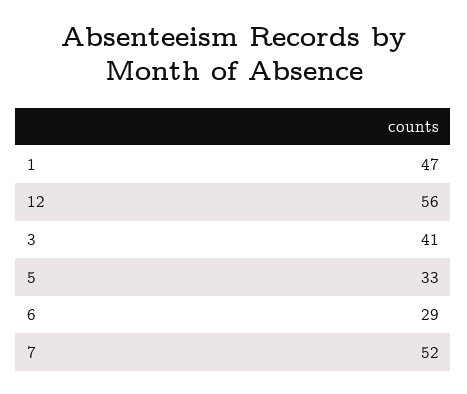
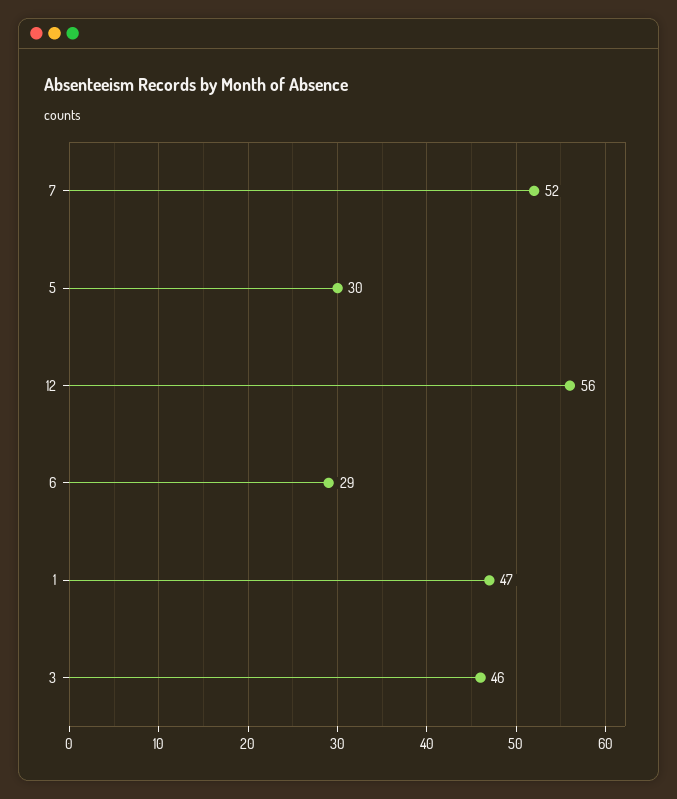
  {
    "1": 47,
    "12": 56,
-   "3": 41,
+   "3": 46,
-   "5": 33,
+   "5": 30,
    "6": 29,
    "7": 52
  }

